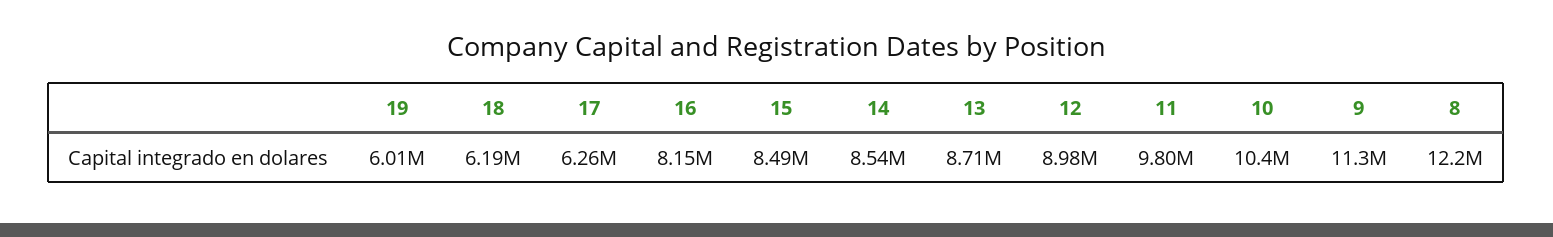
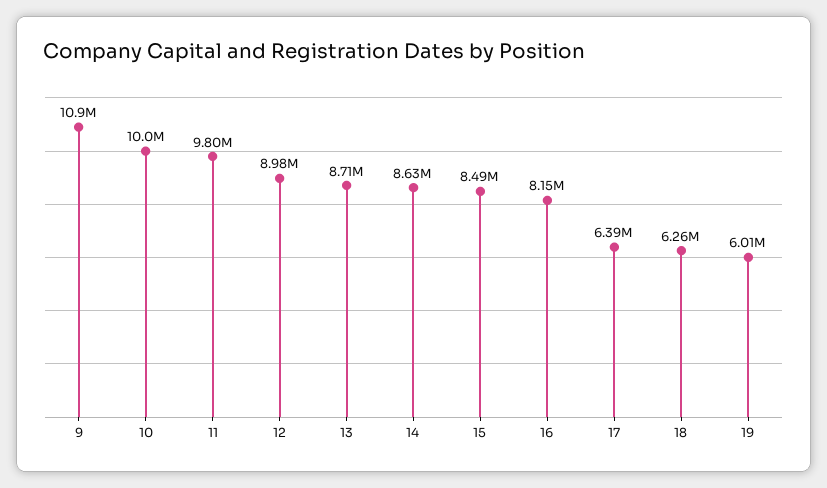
  {
    "19": 6010000,
-   "18": 6190000,
+   "18": 6260000,
-   "17": 6260000,
+   "17": 6390000,
    "16": 8150000,
    "15": 8490000,
-   "14": 8540000,
+   "14": 8630000,
    "13": 8710000,
    "12": 8980000,
    "11": 9800000,
-   "10": 10400000,
+   "10": 10000000,
-   "9": 11300000,
+   "9": 10900000
-   "8": 12200000
  }

